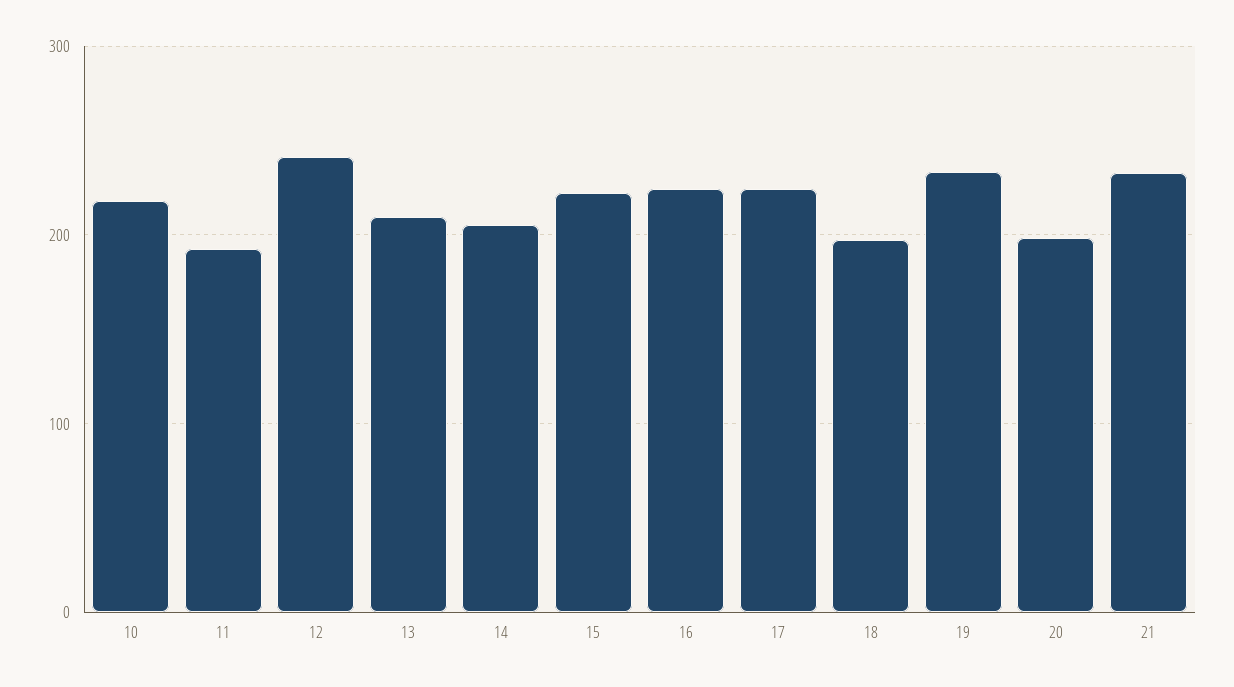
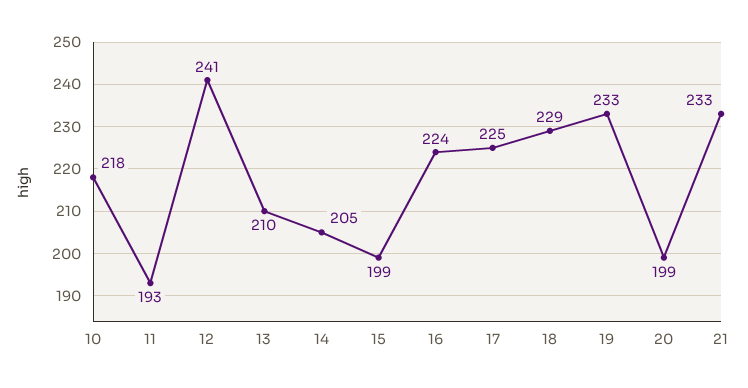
  {
    "10": 218,
    "11": 193,
    "12": 241,
    "13": 210,
    "14": 205,
-   "15": 220,
+   "15": 199,
    "16": 224,
    "17": 225,
-   "18": 200,
+   "18": 229,
    "19": 233,
    "20": 199,
    "21": 233
  }

